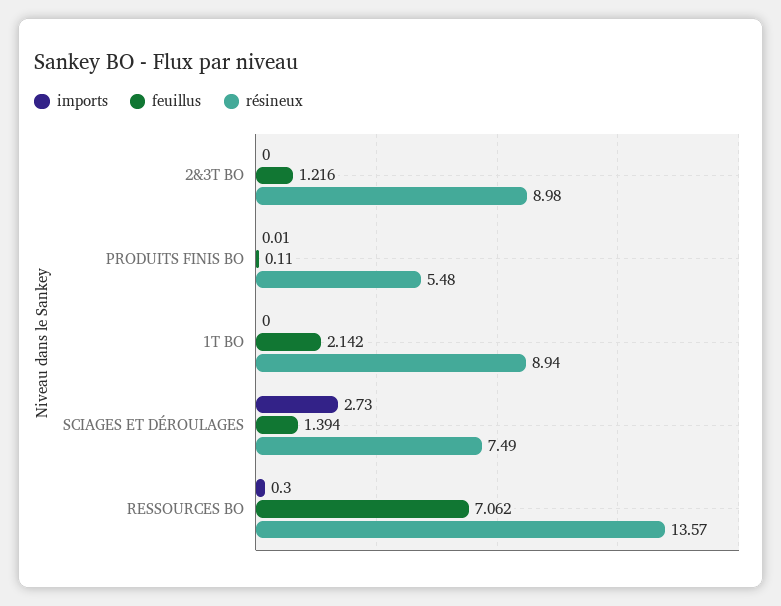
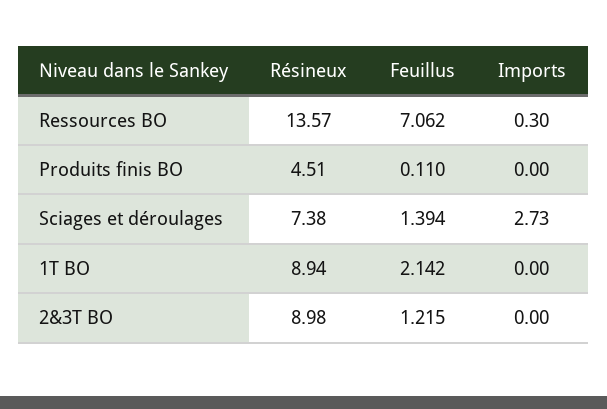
  {
    "imports": {
      "2&3T BO": 0,
-     "PRODUITS FINIS BO": 0.01,
+     "PRODUITS FINIS BO": 0,
      "1T BO": 0,
      "SCIAGES ET DÉROULAGES": 2.73,
      "RESSOURCES BO": 0.3
    },
    "feuillus": {
-     "2&3T BO": 1.216,
+     "2&3T BO": 1.215,
      "PRODUITS FINIS BO": 0.11,
      "1T BO": 2.142,
      "SCIAGES ET DÉROULAGES": 1.394,
      "RESSOURCES BO": 7.062
    },
    "résineux": {
      "2&3T BO": 8.98,
-     "PRODUITS FINIS BO": 5.48,
+     "PRODUITS FINIS BO": 4.51,
      "1T BO": 8.94,
-     "SCIAGES ET DÉROULAGES": 7.49,
+     "SCIAGES ET DÉROULAGES": 7.38,
      "RESSOURCES BO": 13.57
    }
  }

